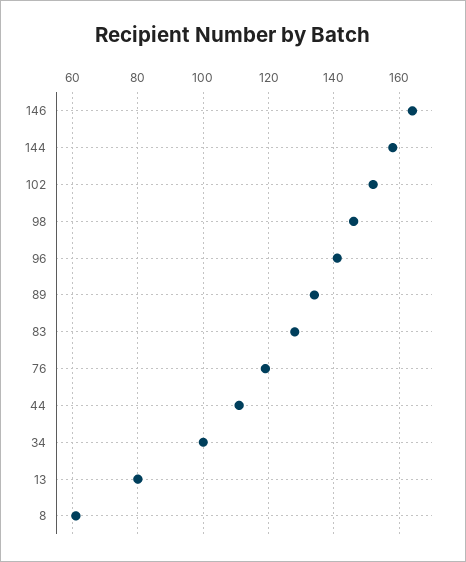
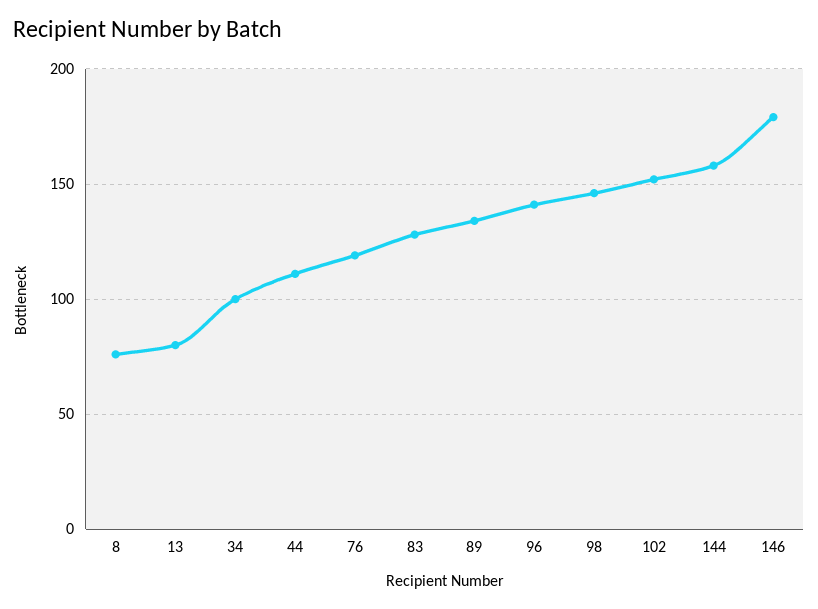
  {
-   "146": 165,
+   "146": 180,
    "144": 160,
    "102": 150,
    "98": 145,
    "96": 140,
    "89": 135,
    "83": 130,
    "76": 120,
    "44": 110,
    "34": 100,
    "13": 80,
-   "8": 60
+   "8": 75
  }

